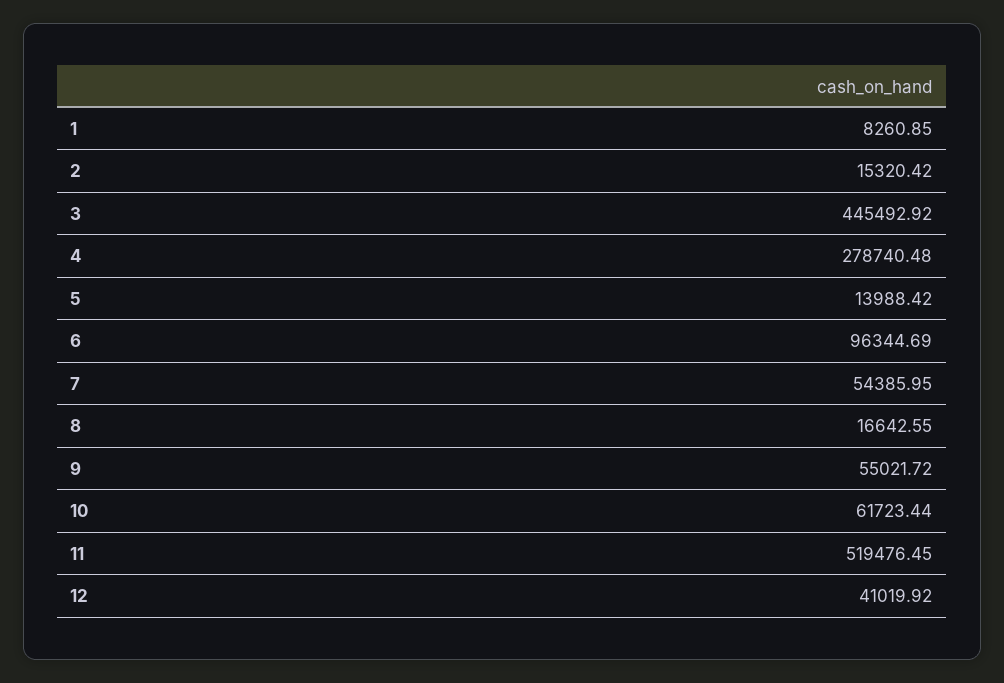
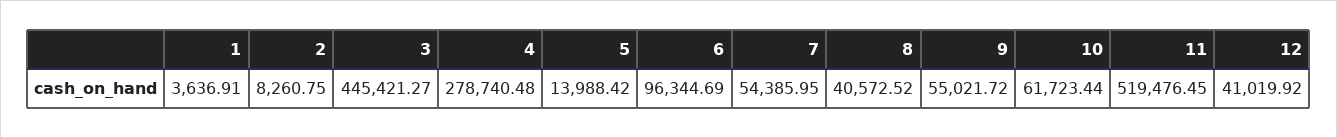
  {
-   "1": 8260.85,
+   "1": 3636.91,
-   "2": 15320.42,
+   "2": 8260.75,
-   "3": 445492.92,
+   "3": 445421.27,
    "4": 278740.48,
    "5": 13988.42,
    "6": 96344.69,
    "7": 54385.95,
-   "8": 16642.55,
+   "8": 40572.52,
    "9": 55021.72,
    "10": 61723.44,
    "11": 519476.45,
    "12": 41019.92
  }

